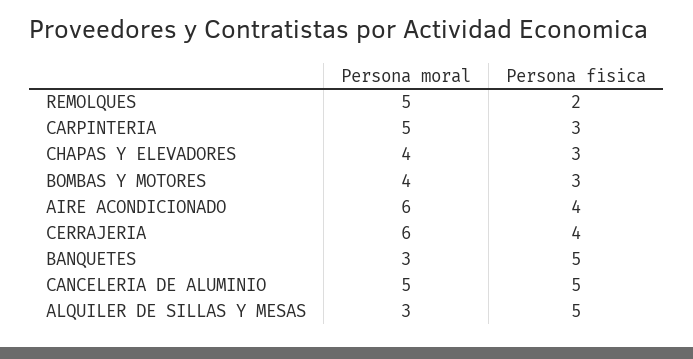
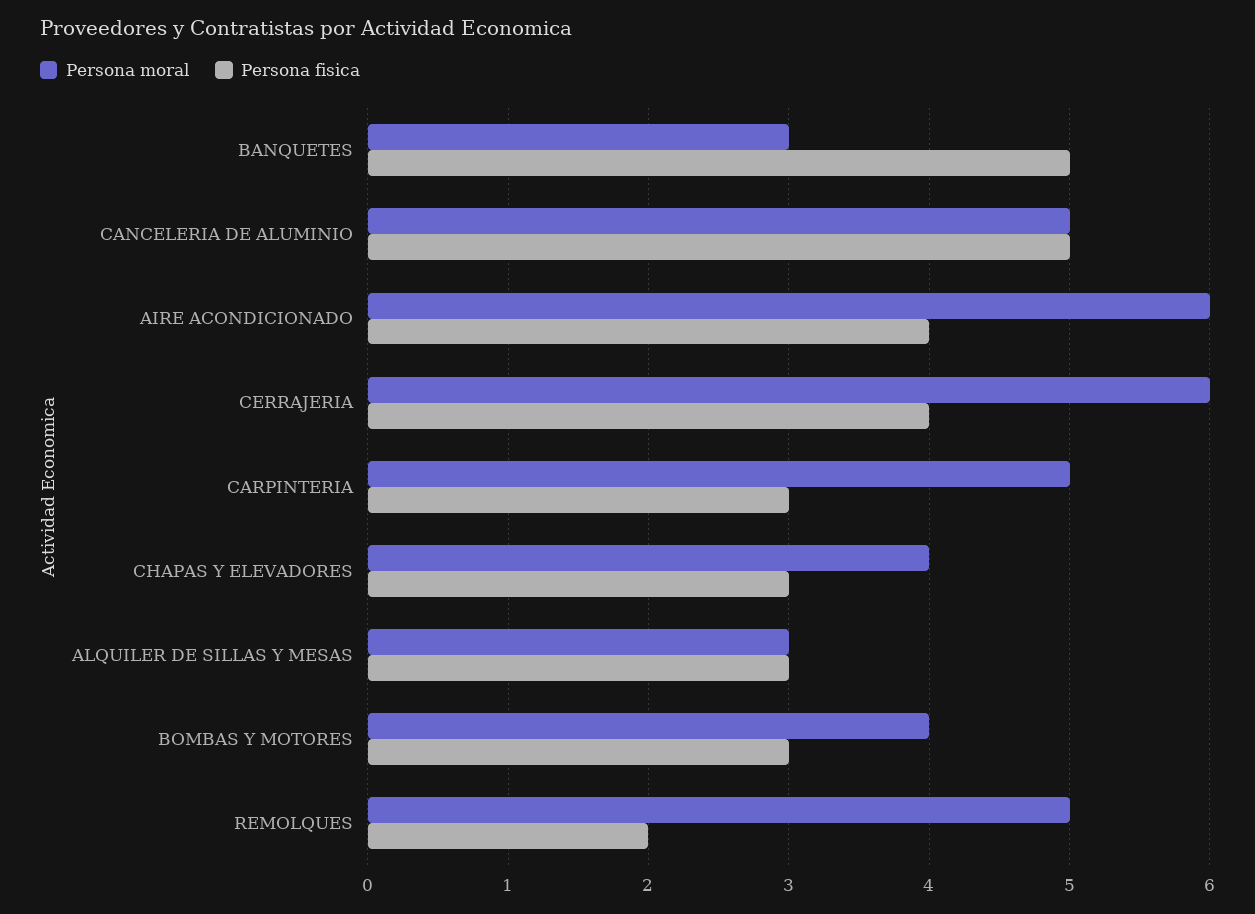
  {
    "Persona moral": {
      "REMOLQUES": 5,
      "CARPINTERIA": 5,
      "CHAPAS Y ELEVADORES": 4,
      "BOMBAS Y MOTORES": 4,
      "AIRE ACONDICIONADO": 6,
      "CERRAJERIA": 6,
      "BANQUETES": 3,
      "CANCELERIA DE ALUMINIO": 5,
      "ALQUILER DE SILLAS Y MESAS": 3
    },
    "Persona fisica": {
      "REMOLQUES": 2,
      "CARPINTERIA": 3,
      "CHAPAS Y ELEVADORES": 3,
      "BOMBAS Y MOTORES": 3,
      "AIRE ACONDICIONADO": 4,
      "CERRAJERIA": 4,
      "BANQUETES": 5,
      "CANCELERIA DE ALUMINIO": 5,
-     "ALQUILER DE SILLAS Y MESAS": 5
+     "ALQUILER DE SILLAS Y MESAS": 3
    }
  }

